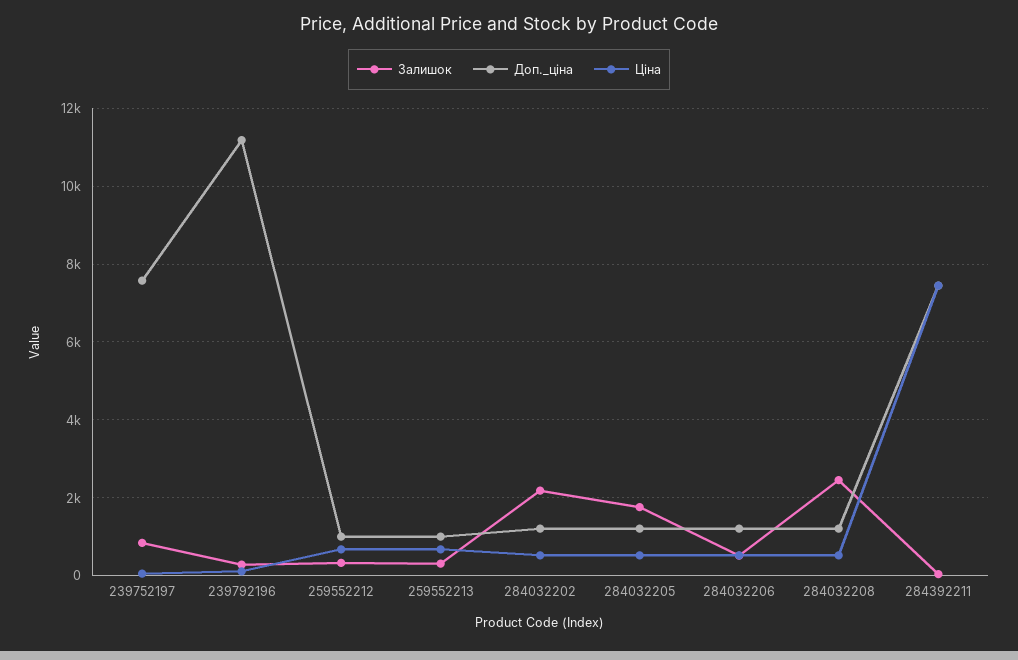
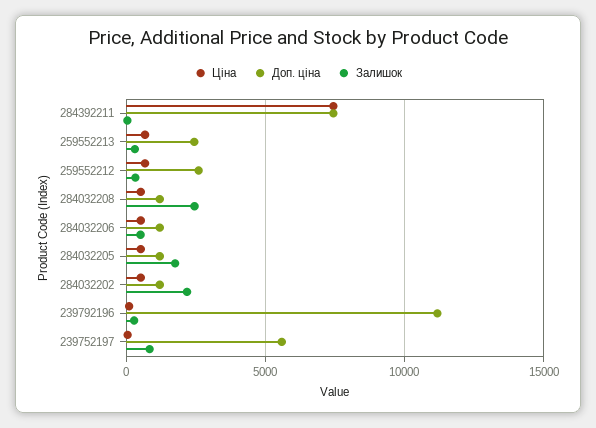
  {
    "Залишок": {
      "239752197": 800,
      "239792196": 200,
      "259552212": 400,
      "259552213": 400,
      "284032202": 2200,
      "284032205": 1800,
      "284032206": 600,
      "284032208": 2400,
      "284392211": 0
    },
    "Доп._ціна": {
-     "239752197": 7600,
+     "239752197": 5500,
      "239792196": 11200,
-     "259552212": 1000,
+     "259552212": 2500,
-     "259552213": 1000,
+     "259552213": 2500,
      "284032202": 1200,
      "284032205": 1200,
      "284032206": 1200,
      "284032208": 1200,
      "284392211": 7400
    },
    "Ціна": {
      "239752197": 0,
      "239792196": 200,
      "259552212": 600,
      "259552213": 600,
      "284032202": 600,
      "284032205": 600,
      "284032206": 600,
      "284032208": 600,
      "284392211": 7400
    }
  }

